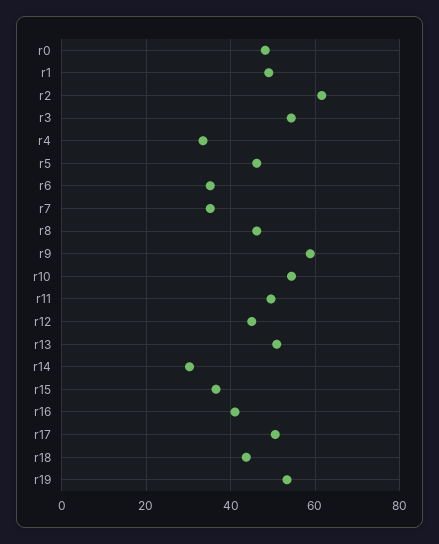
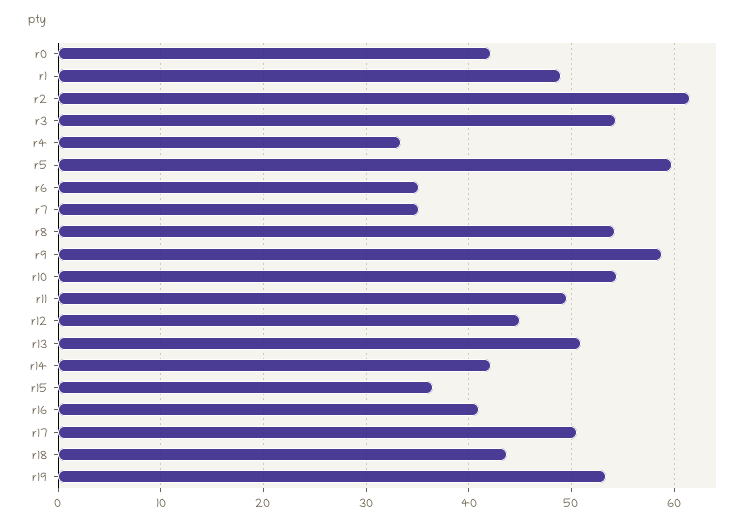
  {
-   "r0": 48,
+   "r0": 42,
    "r1": 49,
    "r2": 62,
    "r3": 54,
    "r4": 33,
-   "r5": 46,
+   "r5": 60,
    "r6": 35,
    "r7": 35,
-   "r8": 46,
+   "r8": 54,
    "r9": 59,
    "r10": 54,
    "r11": 50,
    "r12": 45,
    "r13": 51,
-   "r14": 30,
+   "r14": 42,
    "r15": 37,
    "r16": 41,
    "r17": 51,
    "r18": 44,
    "r19": 53
  }

